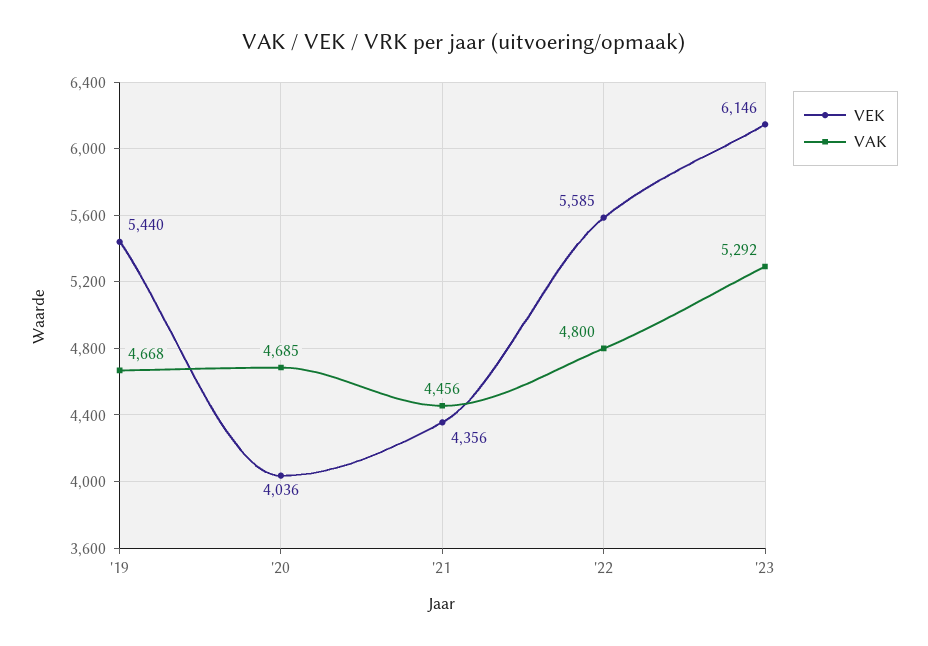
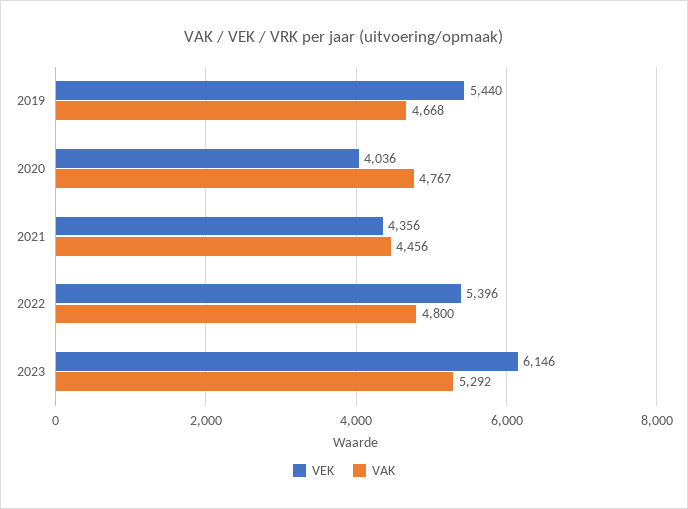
  {
    "VEK": {
      "'19": 5440,
      "'20": 4036,
      "'21": 4356,
-     "'22": 5585,
+     "'22": 5396,
      "'23": 6146
    },
    "VAK": {
      "'19": 4668,
-     "'20": 4685,
+     "'20": 4767,
      "'21": 4456,
      "'22": 4800,
      "'23": 5292
    }
  }

